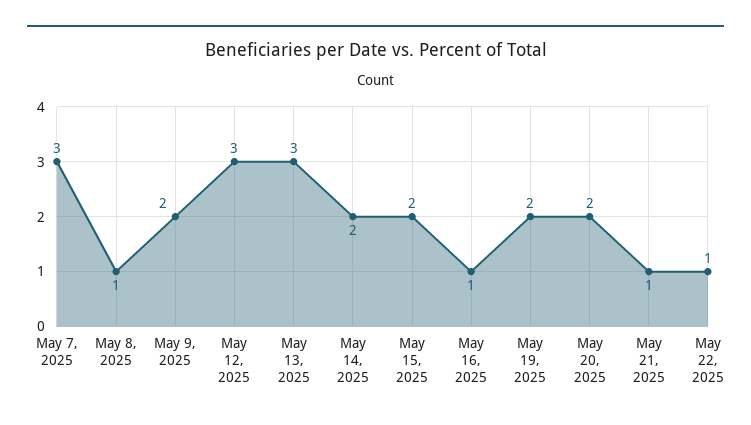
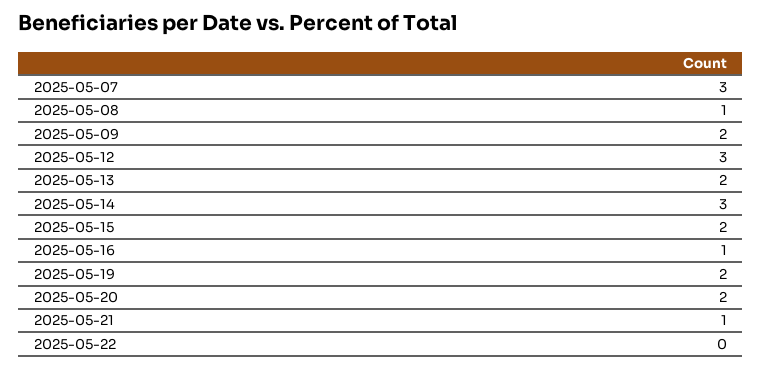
  {
    "May 7, 2025": 3,
    "May 8, 2025": 1,
    "May 9, 2025": 2,
    "May 12, 2025": 3,
-   "May 13, 2025": 3,
+   "May 13, 2025": 2,
-   "May 14, 2025": 2,
+   "May 14, 2025": 3,
    "May 15, 2025": 2,
    "May 16, 2025": 1,
    "May 19, 2025": 2,
    "May 20, 2025": 2,
    "May 21, 2025": 1,
-   "May 22, 2025": 1
+   "May 22, 2025": 0
  }

